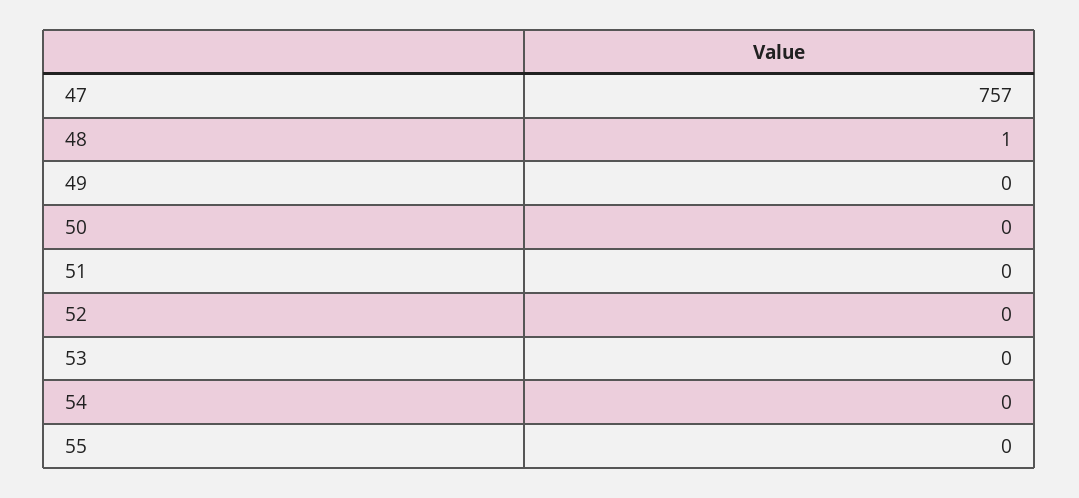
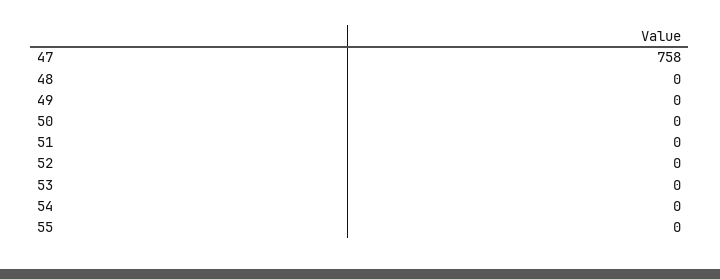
  {
-   "47": 757,
+   "47": 758,
-   "48": 1,
+   "48": 0,
    "49": 0,
    "50": 0,
    "51": 0,
    "52": 0,
    "53": 0,
    "54": 0,
    "55": 0
  }

